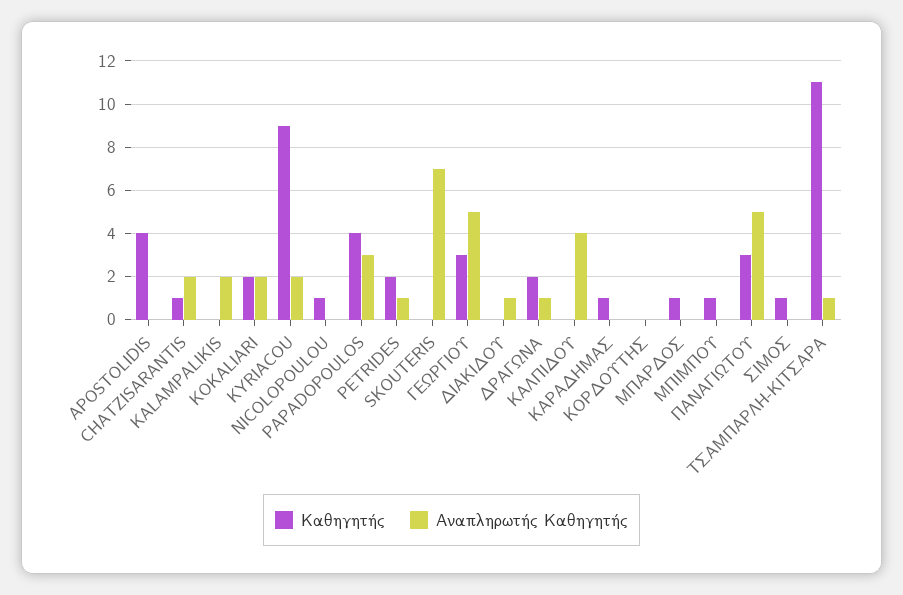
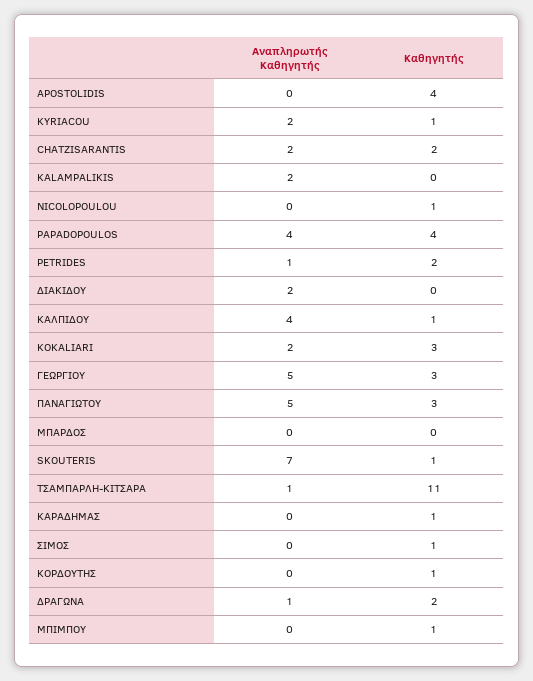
  {
    "Καθηγητής": {
      "APOSTOLIDIS": 4,
-     "CHATZISARANTIS": 1,
+     "CHATZISARANTIS": 2,
      "KALAMPALIKIS": 0,
-     "KOKALIARI": 2,
+     "KOKALIARI": 3,
-     "KYRIACOU": 9,
+     "KYRIACOU": 1,
      "NICOLOPOULOU": 1,
      "PAPADOPOULOS": 4,
      "PETRIDES": 2,
-     "SKOUTERIS": 0,
+     "SKOUTERIS": 1,
      "ΓΕΩΡΓΙΟΥ": 3,
      "ΔΙΑΚΙΔΟΥ": 0,
      "ΔΡΑΓΩΝΑ": 2,
-     "ΚΑΛΠΙΔΟΥ": 0,
+     "ΚΑΛΠΙΔΟΥ": 1,
      "ΚΑΡΑΔΗΜΑΣ": 1,
-     "ΚΟΡΔΟΥΤΗΣ": 0,
+     "ΚΟΡΔΟΥΤΗΣ": 1,
-     "ΜΠΑΡΔΟΣ": 1,
+     "ΜΠΑΡΔΟΣ": 0,
      "ΜΠΙΜΠΟΥ": 1,
      "ΠΑΝΑΓΙΩΤΟΥ": 3,
      "ΣΙΜΟΣ": 1,
      "ΤΣΑΜΠΑΡΛΗ-ΚΙΤΣΑΡΑ": 11
    },
    "Αναπληρωτής Καθηγητής": {
      "APOSTOLIDIS": 0,
      "CHATZISARANTIS": 2,
      "KALAMPALIKIS": 2,
      "KOKALIARI": 2,
      "KYRIACOU": 2,
      "NICOLOPOULOU": 0,
-     "PAPADOPOULOS": 3,
+     "PAPADOPOULOS": 4,
      "PETRIDES": 1,
      "SKOUTERIS": 7,
      "ΓΕΩΡΓΙΟΥ": 5,
-     "ΔΙΑΚΙΔΟΥ": 1,
+     "ΔΙΑΚΙΔΟΥ": 2,
      "ΔΡΑΓΩΝΑ": 1,
      "ΚΑΛΠΙΔΟΥ": 4,
      "ΚΑΡΑΔΗΜΑΣ": 0,
      "ΚΟΡΔΟΥΤΗΣ": 0,
      "ΜΠΑΡΔΟΣ": 0,
      "ΜΠΙΜΠΟΥ": 0,
      "ΠΑΝΑΓΙΩΤΟΥ": 5,
      "ΣΙΜΟΣ": 0,
      "ΤΣΑΜΠΑΡΛΗ-ΚΙΤΣΑΡΑ": 1
    }
  }

